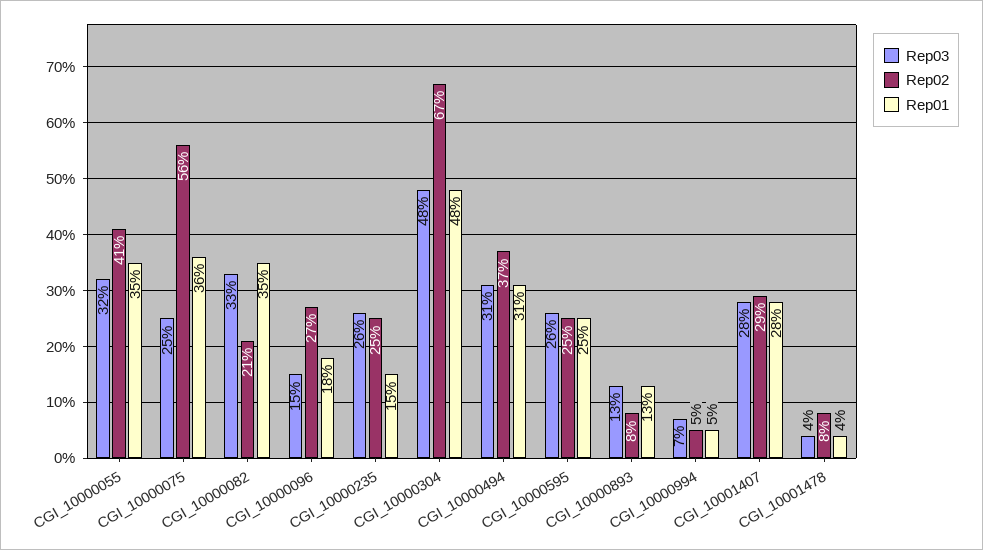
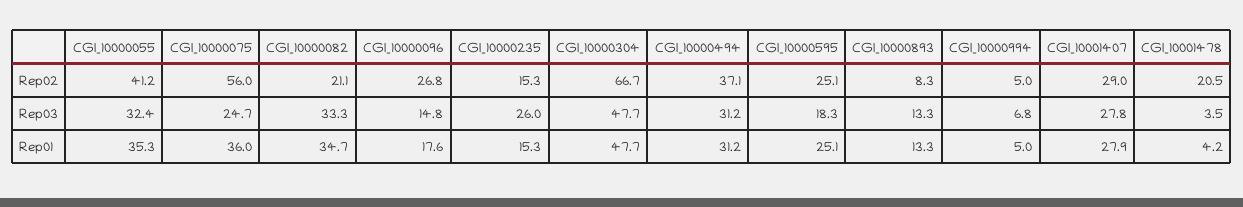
  {
    "Rep03": {
      "CGI_10000055": 32.4,
      "CGI_10000075": 24.7,
      "CGI_10000082": 33.3,
      "CGI_10000096": 14.8,
      "CGI_10000235": 26,
      "CGI_10000304": 47.7,
      "CGI_10000494": 31.2,
-     "CGI_10000595": 26,
+     "CGI_10000595": 18.3,
      "CGI_10000893": 13.3,
      "CGI_10000994": 6.8,
      "CGI_10001407": 27.8,
      "CGI_10001478": 3.5
    },
    "Rep02": {
      "CGI_10000055": 41.2,
      "CGI_10000075": 56,
      "CGI_10000082": 21.1,
      "CGI_10000096": 26.8,
-     "CGI_10000235": 25,
+     "CGI_10000235": 15.3,
      "CGI_10000304": 66.7,
      "CGI_10000494": 37.1,
      "CGI_10000595": 25.1,
      "CGI_10000893": 8.3,
      "CGI_10000994": 5,
      "CGI_10001407": 29,
-     "CGI_10001478": 8
+     "CGI_10001478": 20.5
    },
    "Rep01": {
      "CGI_10000055": 35.3,
      "CGI_10000075": 36,
      "CGI_10000082": 34.7,
      "CGI_10000096": 17.6,
      "CGI_10000235": 15.3,
      "CGI_10000304": 47.7,
      "CGI_10000494": 31.2,
      "CGI_10000595": 25.1,
      "CGI_10000893": 13.3,
      "CGI_10000994": 5,
      "CGI_10001407": 27.9,
      "CGI_10001478": 4.2
    }
  }

